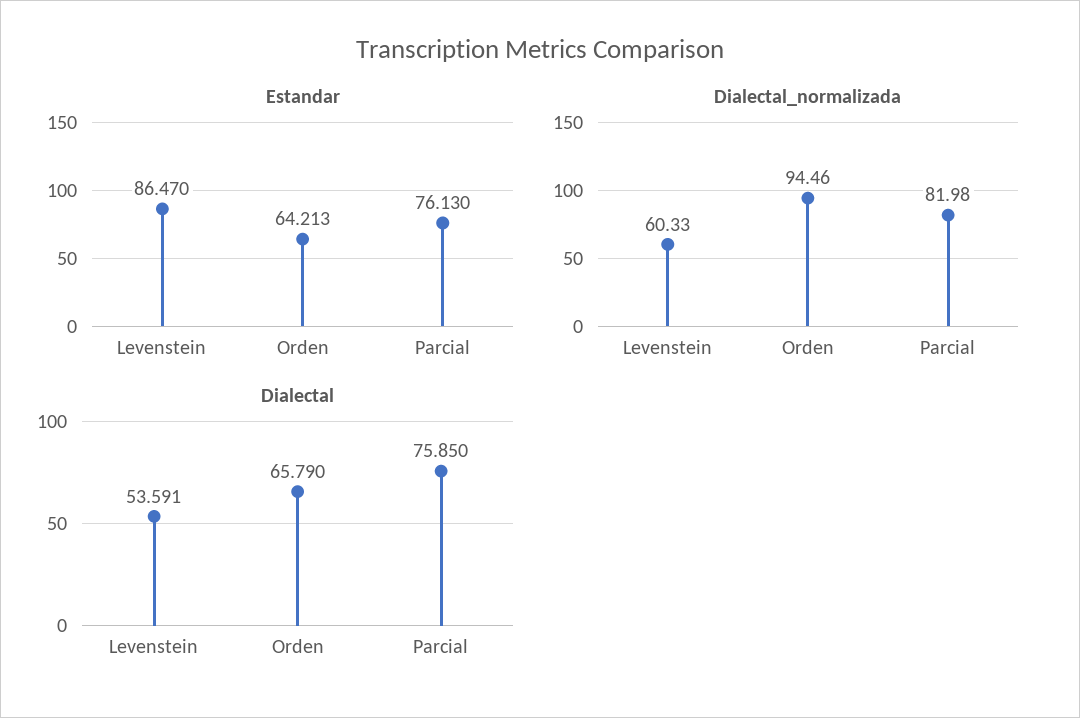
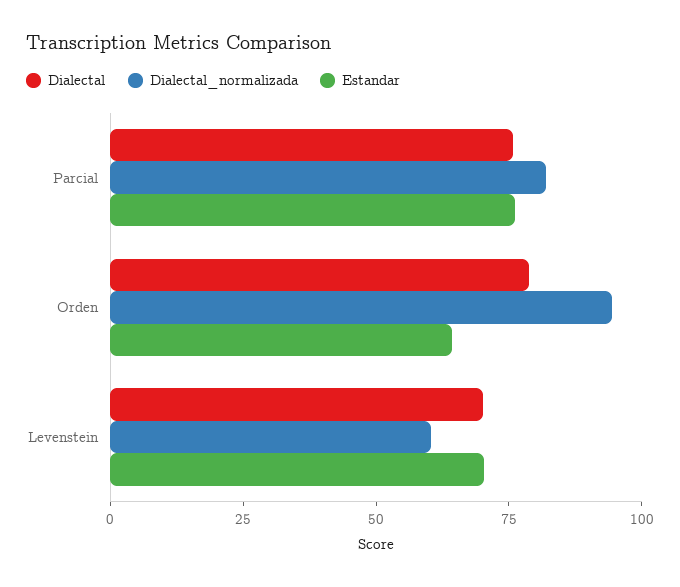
  {
    "Estandar": {
-     "Levenstein": 86.47,
+     "Levenstein": 70,
      "Orden": 64.213,
      "Parcial": 76.13
    },
    "Dialectal_normalizada": {
      "Levenstein": 60.33,
      "Orden": 94.46,
      "Parcial": 81.98
    },
    "Dialectal": {
-     "Levenstein": 53.591,
+     "Levenstein": 70,
-     "Orden": 65.79,
+     "Orden": 80,
      "Parcial": 75.85
    }
  }

